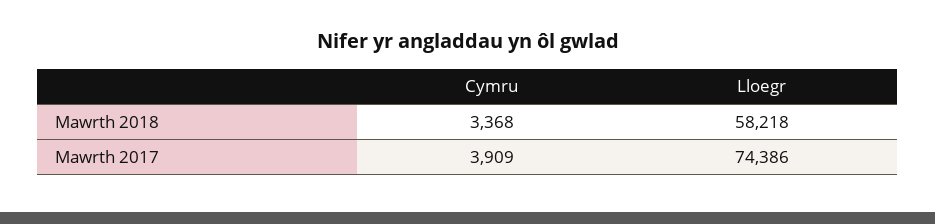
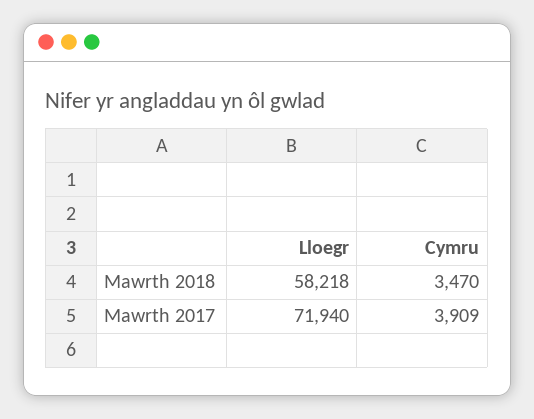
  {
    "Cymru": {
-     "Mawrth 2018": 3368,
+     "Mawrth 2018": 3470,
      "Mawrth 2017": 3909
    },
    "Lloegr": {
      "Mawrth 2018": 58218,
-     "Mawrth 2017": 74386
+     "Mawrth 2017": 71940
    }
  }

